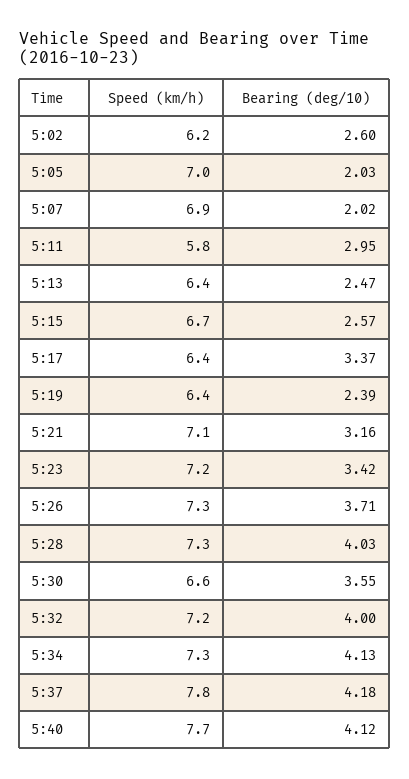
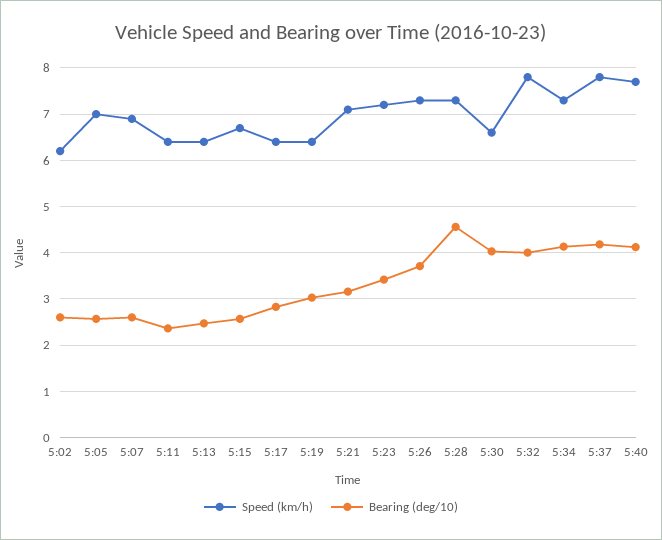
  {
    "Speed (km/h)": {
      "5:02": 6.2,
      "5:05": 7,
      "5:07": 6.9,
-     "5:11": 5.8,
+     "5:11": 6.4,
      "5:13": 6.4,
      "5:15": 6.7,
      "5:17": 6.4,
      "5:19": 6.4,
      "5:21": 7.1,
      "5:23": 7.2,
      "5:26": 7.3,
      "5:28": 7.3,
      "5:30": 6.6,
-     "5:32": 7.2,
+     "5:32": 7.8,
      "5:34": 7.3,
      "5:37": 7.8,
      "5:40": 7.7
    },
    "Bearing (deg/10)": {
      "5:02": 2.6,
-     "5:05": 2.03,
+     "5:05": 2.6,
-     "5:07": 2.02,
+     "5:07": 2.6,
-     "5:11": 2.95,
+     "5:11": 2.4,
      "5:13": 2.47,
      "5:15": 2.57,
-     "5:17": 3.37,
+     "5:17": 2.8,
-     "5:19": 2.39,
+     "5:19": 3,
      "5:21": 3.16,
      "5:23": 3.42,
      "5:26": 3.71,
-     "5:28": 4.03,
+     "5:28": 4.6,
-     "5:30": 3.55,
+     "5:30": 4,
      "5:32": 4,
      "5:34": 4.13,
      "5:37": 4.18,
      "5:40": 4.12
    }
  }

